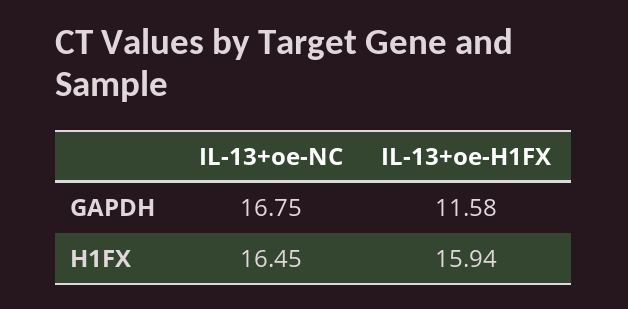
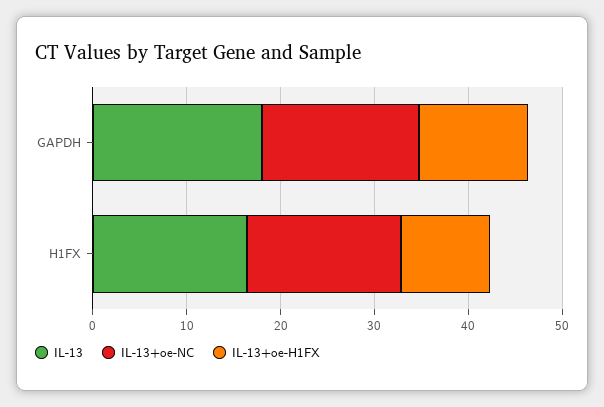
  {
    "IL-13+oe-NC": {
      "GAPDH": 16.75,
      "H1FX": 16.45
    },
    "IL-13+oe-H1FX": {
      "GAPDH": 11.58,
-     "H1FX": 15.94
+     "H1FX": 10
-   }
+   },
+   "IL-13": {
+     "GAPDH": 18,
+     "H1FX": 16
+   }
  }

